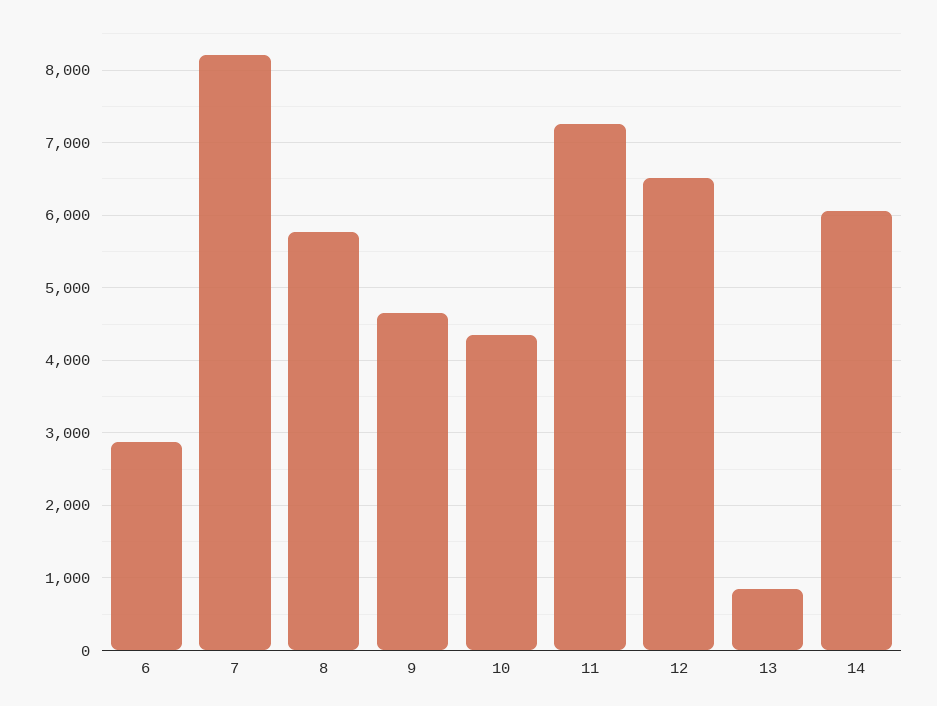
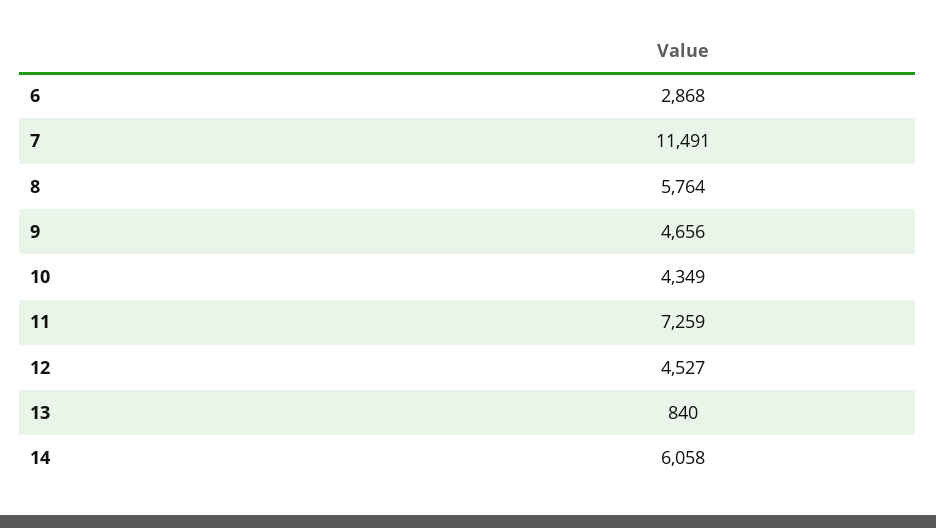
  {
    "6": 2868,
-   "7": 8200,
+   "7": 11491,
    "8": 5764,
    "9": 4656,
    "10": 4349,
    "11": 7259,
-   "12": 6500,
+   "12": 4527,
    "13": 840,
    "14": 6058
  }

